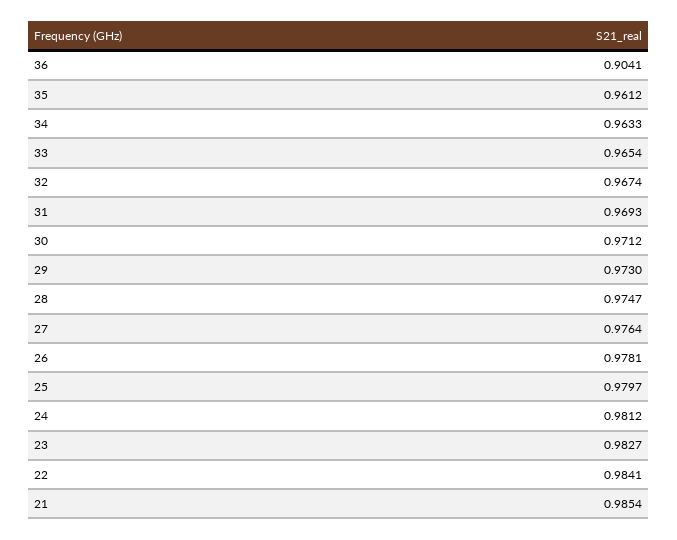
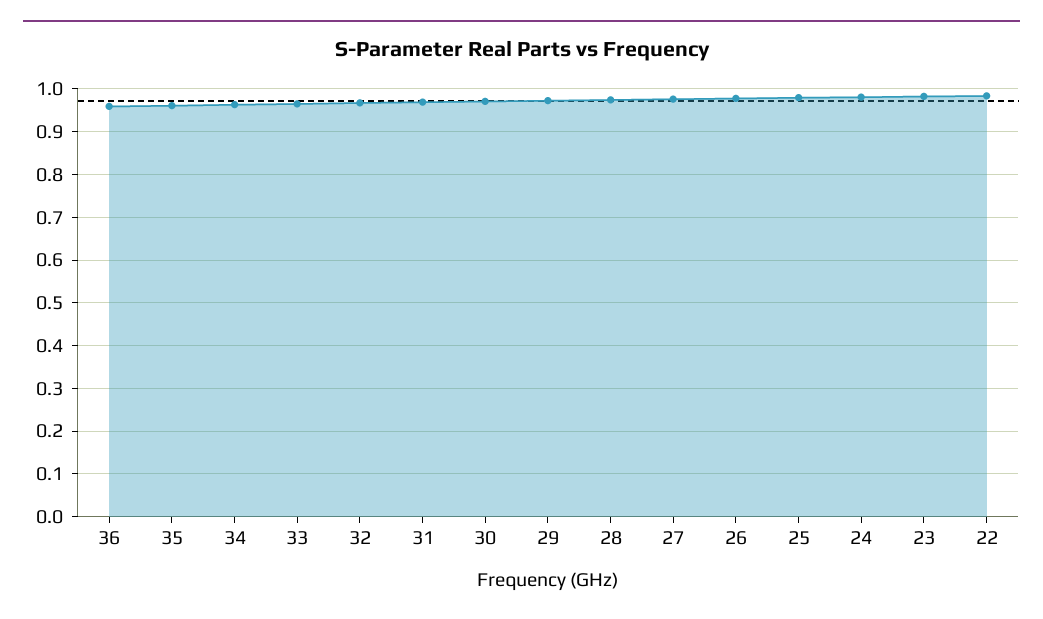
  {
-   "36": 0.9041,
+   "36": 0.96,
    "35": 0.9612,
    "34": 0.9633,
    "33": 0.9654,
    "32": 0.9674,
    "31": 0.9693,
    "30": 0.9712,
    "29": 0.973,
    "28": 0.9747,
    "27": 0.9764,
    "26": 0.9781,
    "25": 0.9797,
    "24": 0.9812,
    "23": 0.9827,
-   "22": 0.9841,
+   "22": 0.9841
-   "21": 0.9854
  }

